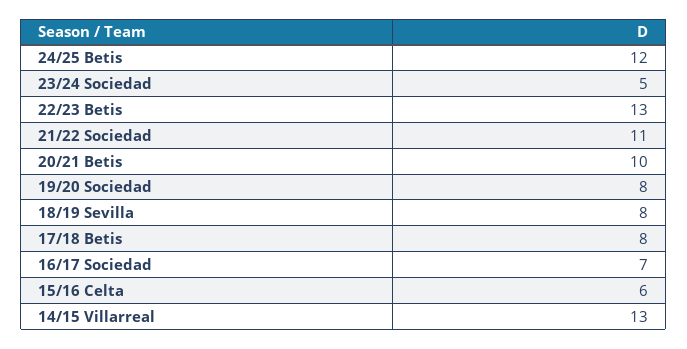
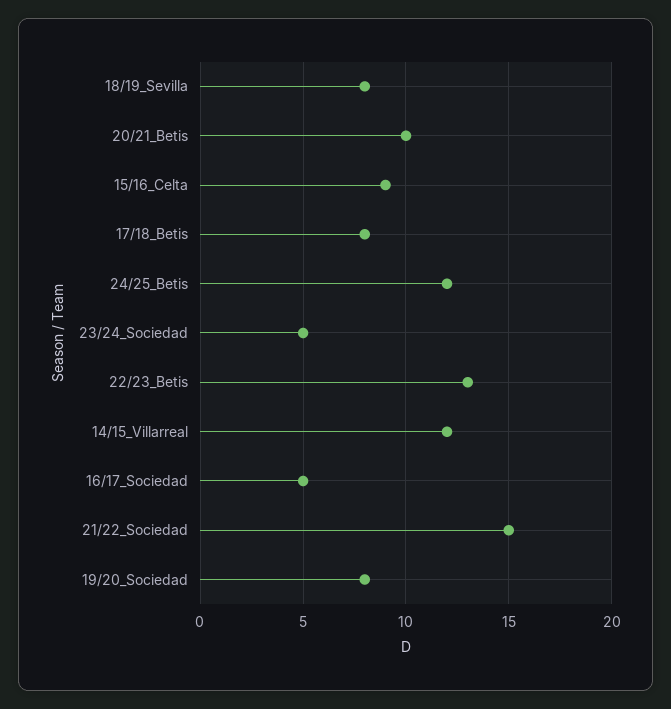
  {
    "24/25 Betis": 12,
    "23/24 Sociedad": 5,
    "22/23 Betis": 13,
-   "21/22 Sociedad": 11,
+   "21/22 Sociedad": 15,
    "20/21 Betis": 10,
    "19/20 Sociedad": 8,
    "18/19 Sevilla": 8,
    "17/18 Betis": 8,
-   "16/17 Sociedad": 7,
+   "16/17 Sociedad": 5,
-   "15/16 Celta": 6,
+   "15/16 Celta": 9,
-   "14/15 Villarreal": 13
+   "14/15 Villarreal": 12
  }

